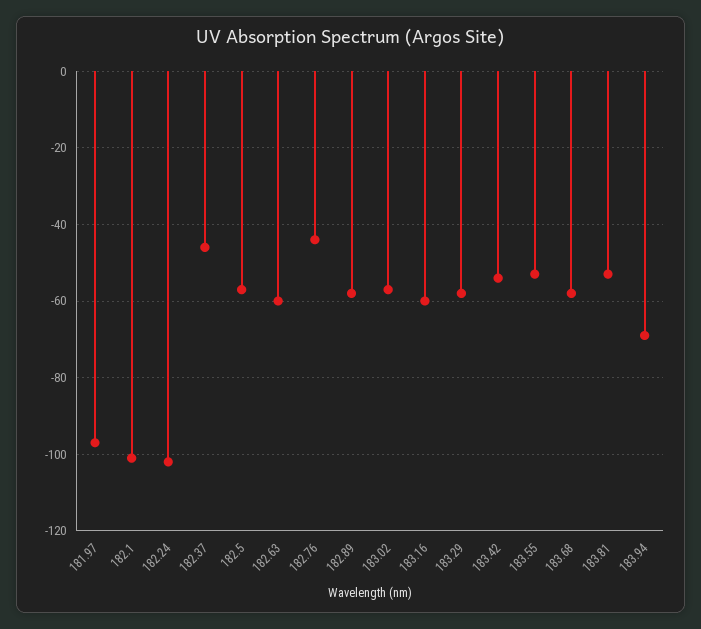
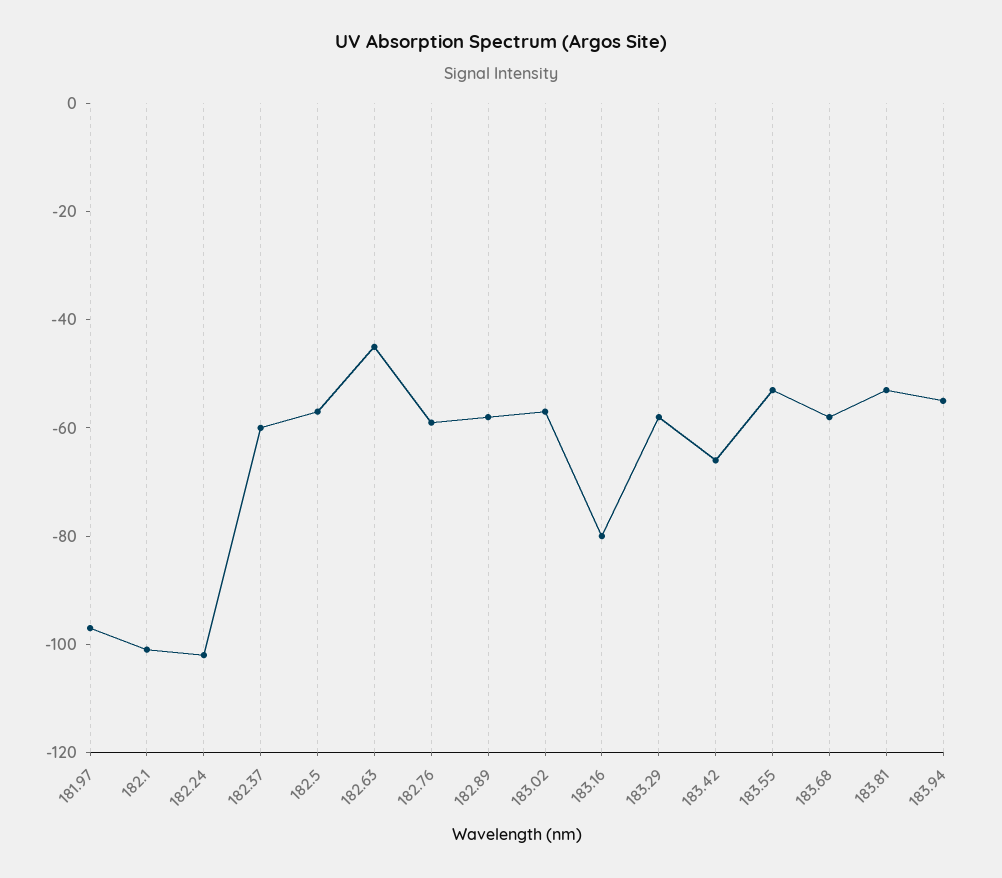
  {
    "181.97": -95,
    "182.1": -100,
    "182.24": -100,
-   "182.37": -45,
+   "182.37": -60,
    "182.5": -55,
-   "182.63": -60,
+   "182.63": -45,
-   "182.76": -45,
+   "182.76": -60,
    "182.89": -60,
    "183.02": -55,
-   "183.16": -60,
+   "183.16": -80,
    "183.29": -60,
-   "183.42": -55,
+   "183.42": -65,
    "183.55": -55,
    "183.68": -60,
    "183.81": -55,
-   "183.94": -70
+   "183.94": -55
  }

